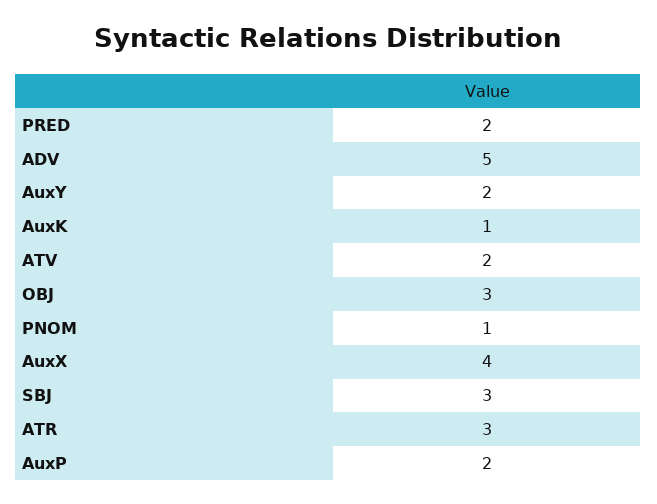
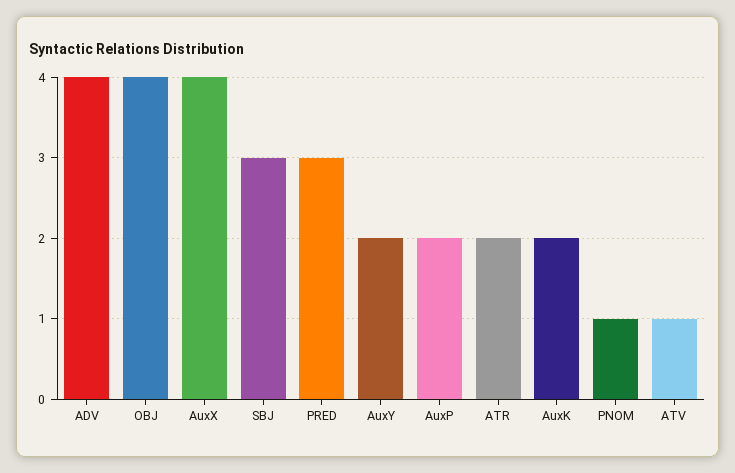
  {
-   "PRED": 2,
+   "PRED": 3,
-   "ADV": 5,
+   "ADV": 4,
    "AuxY": 2,
-   "AuxK": 1,
+   "AuxK": 2,
-   "ATV": 2,
+   "ATV": 1,
-   "OBJ": 3,
+   "OBJ": 4,
    "PNOM": 1,
    "AuxX": 4,
    "SBJ": 3,
-   "ATR": 3,
+   "ATR": 2,
    "AuxP": 2
  }

